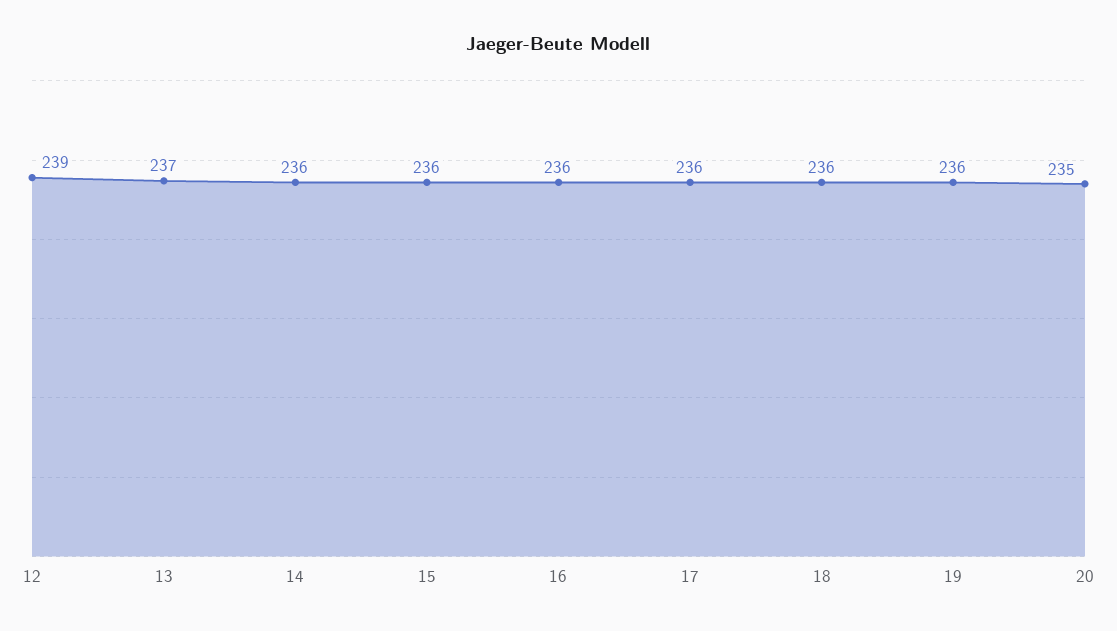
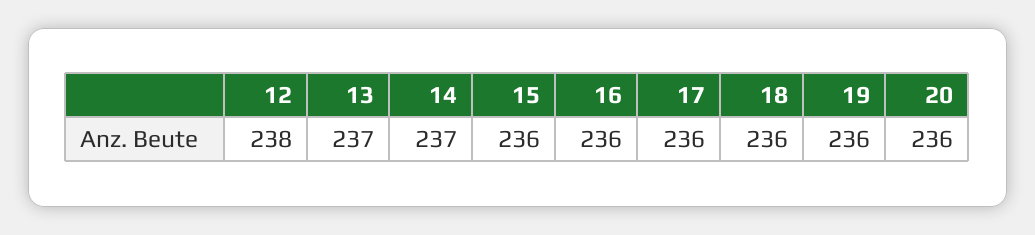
  {
-   "12": 239,
+   "12": 238,
    "13": 237,
-   "14": 236,
+   "14": 237,
    "15": 236,
    "16": 236,
    "17": 236,
    "18": 236,
    "19": 236,
-   "20": 235
+   "20": 236
  }

